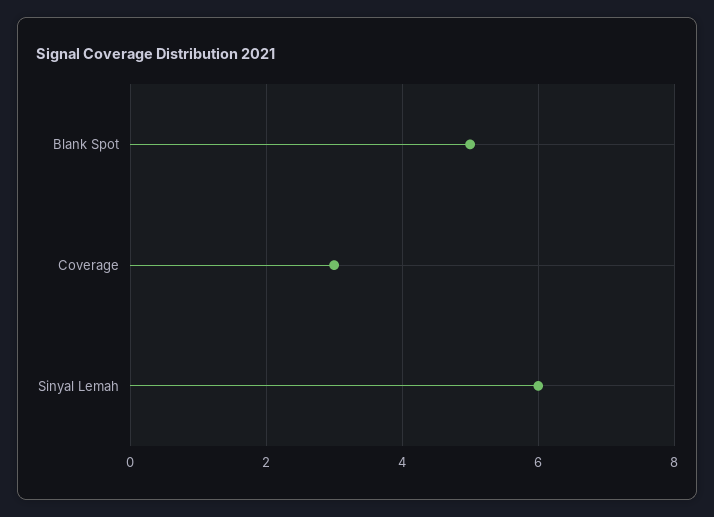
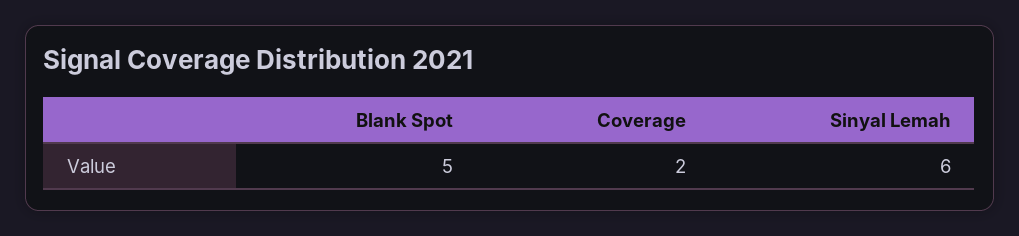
  {
    "Blank Spot": 5,
-   "Coverage": 3,
+   "Coverage": 2,
    "Sinyal Lemah": 6
  }

